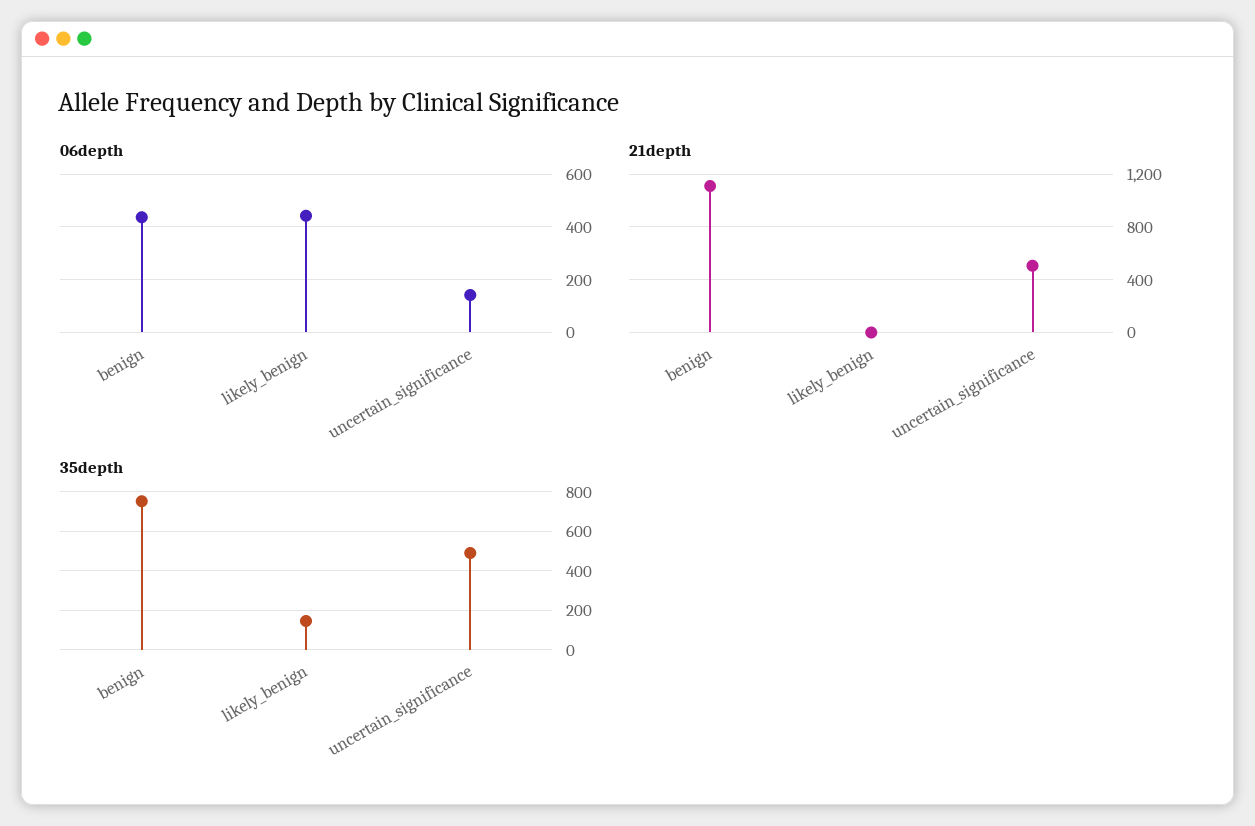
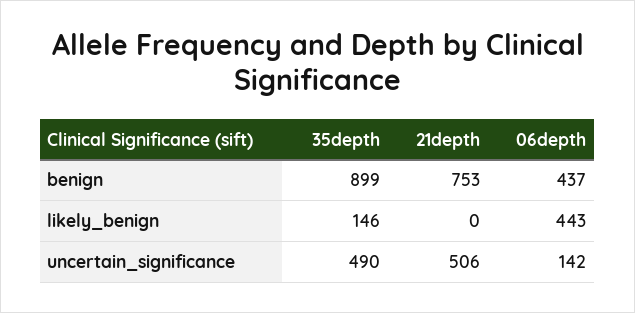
  {
    "06depth": {
      "benign": 437,
      "likely_benign": 443,
      "uncertain_significance": 142
    },
    "21depth": {
-     "benign": 1100,
+     "benign": 753,
      "likely_benign": 0,
      "uncertain_significance": 506
    },
    "35depth": {
-     "benign": 750,
+     "benign": 899,
      "likely_benign": 146,
      "uncertain_significance": 490
    }
  }

